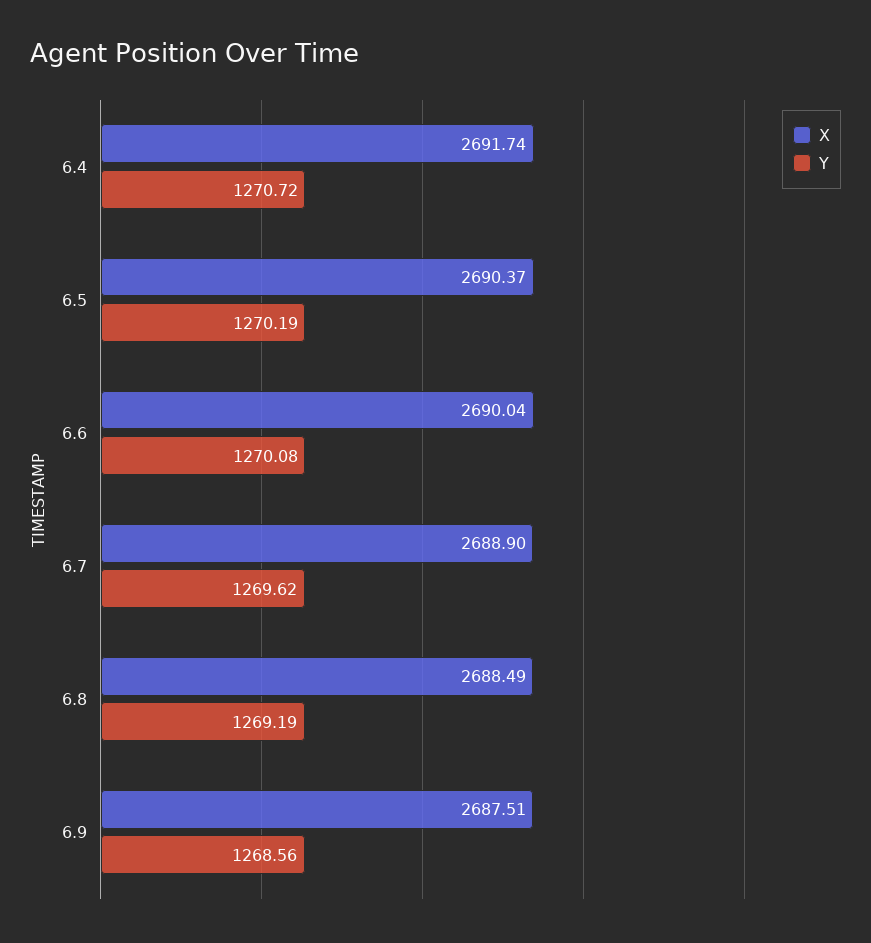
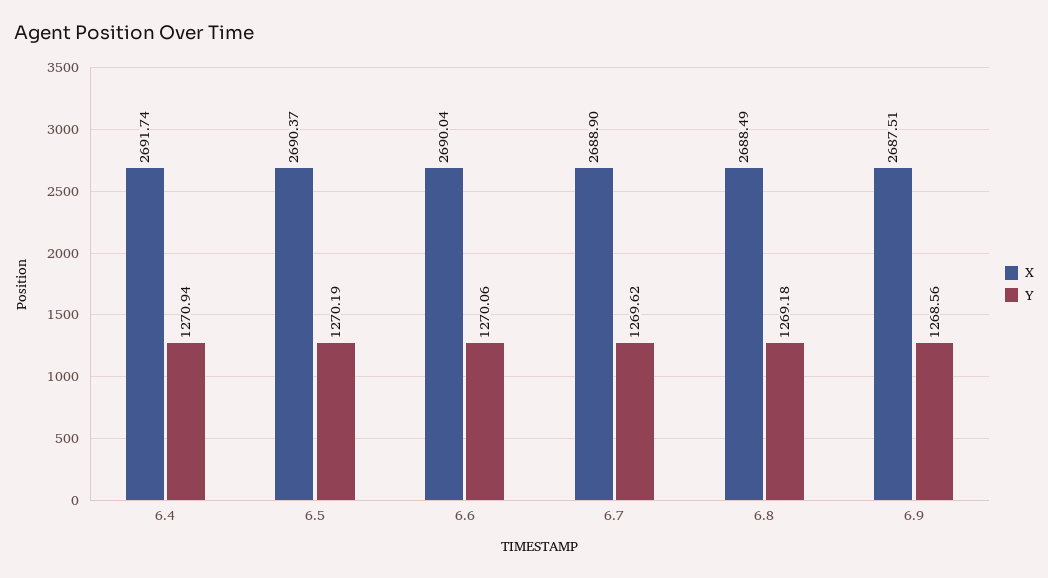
  {
    "X": {
      "6.4": 2691.74,
      "6.5": 2690.37,
      "6.6": 2690.04,
      "6.7": 2688.9,
      "6.8": 2688.49,
      "6.9": 2687.51
    },
    "Y": {
-     "6.4": 1270.72,
+     "6.4": 1270.94,
      "6.5": 1270.19,
-     "6.6": 1270.08,
+     "6.6": 1270.06,
      "6.7": 1269.62,
-     "6.8": 1269.19,
+     "6.8": 1269.18,
      "6.9": 1268.56
    }
  }

